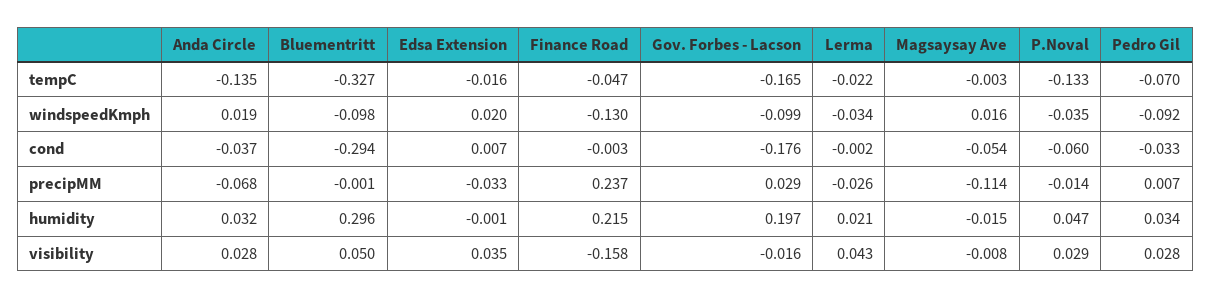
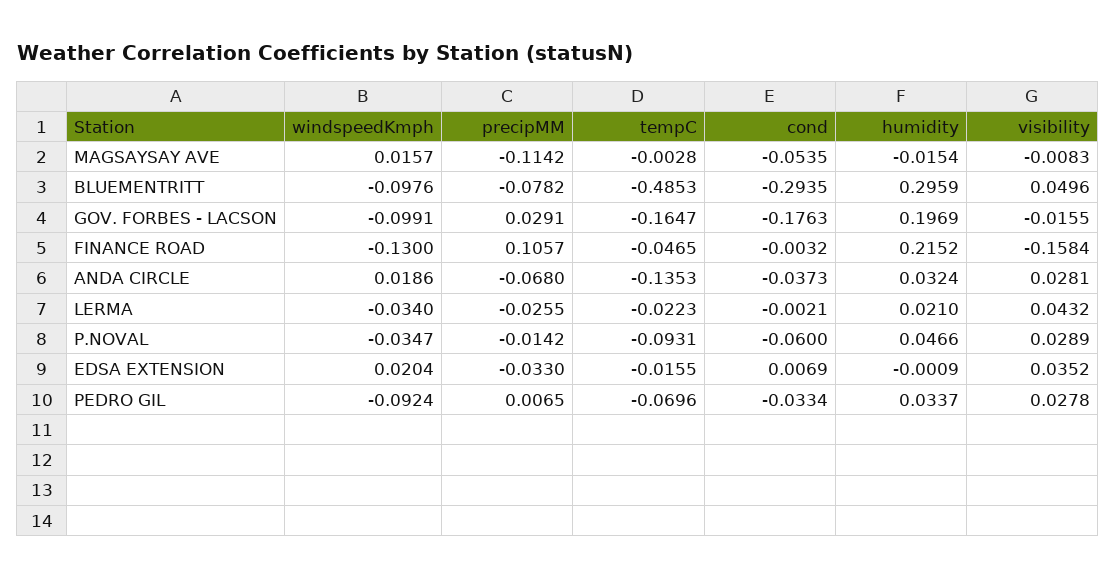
  {
    "Anda Circle": {
      "tempC": -0.1353,
      "windspeedKmph": 0.0186,
      "cond": -0.0373,
      "precipMM": -0.068,
      "humidity": 0.0324,
      "visibility": 0.0281
    },
    "Bluementritt": {
-     "tempC": -0.327,
+     "tempC": -0.4853,
      "windspeedKmph": -0.0976,
      "cond": -0.2935,
-     "precipMM": -0.001,
+     "precipMM": -0.0782,
      "humidity": 0.2959,
      "visibility": 0.0496
    },
    "Edsa Extension": {
      "tempC": -0.0155,
      "windspeedKmph": 0.0204,
      "cond": 0.0069,
      "precipMM": -0.033,
      "humidity": -0.0009,
      "visibility": 0.0352
    },
    "Finance Road": {
      "tempC": -0.0465,
      "windspeedKmph": -0.13,
      "cond": -0.0032,
-     "precipMM": 0.237,
+     "precipMM": 0.1057,
      "humidity": 0.2152,
      "visibility": -0.1584
    },
    "Gov. Forbes - Lacson": {
      "tempC": -0.1647,
      "windspeedKmph": -0.0991,
      "cond": -0.1763,
      "precipMM": 0.0291,
      "humidity": 0.1969,
      "visibility": -0.0155
    },
    "Lerma": {
      "tempC": -0.0223,
      "windspeedKmph": -0.034,
      "cond": -0.0021,
      "precipMM": -0.0255,
      "humidity": 0.021,
      "visibility": 0.0432
    },
    "Magsaysay Ave": {
      "tempC": -0.0028,
      "windspeedKmph": 0.0157,
      "cond": -0.0535,
      "precipMM": -0.1142,
      "humidity": -0.0154,
      "visibility": -0.0083
    },
    "P.Noval": {
-     "tempC": -0.133,
+     "tempC": -0.0931,
      "windspeedKmph": -0.0347,
      "cond": -0.06,
      "precipMM": -0.0142,
      "humidity": 0.0466,
      "visibility": 0.0289
    },
    "Pedro Gil": {
      "tempC": -0.0696,
      "windspeedKmph": -0.0924,
      "cond": -0.0334,
      "precipMM": 0.0065,
      "humidity": 0.0337,
      "visibility": 0.0278
    }
  }

